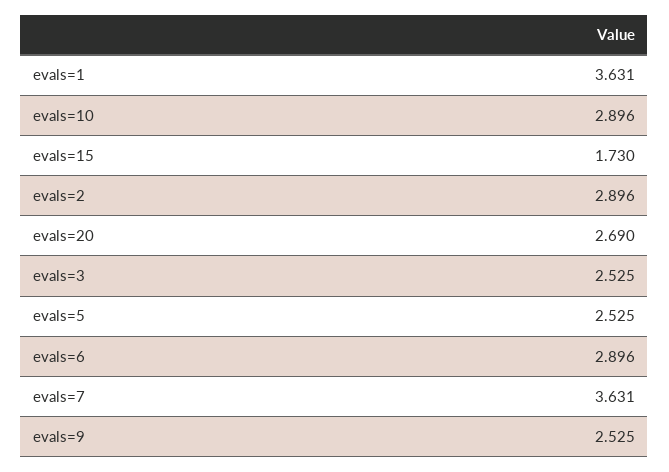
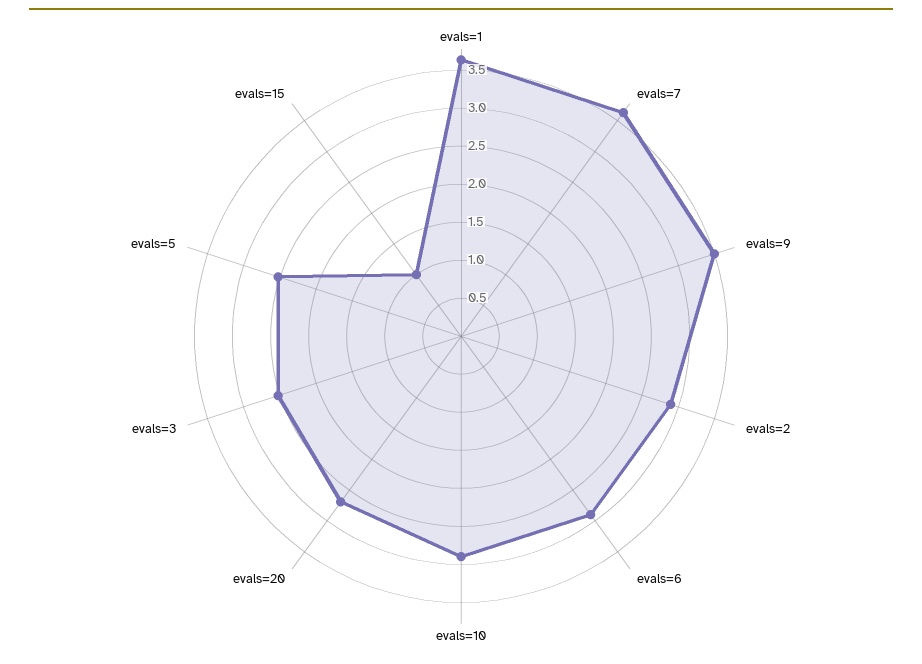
  {
    "evals=1": 3.631,
    "evals=10": 2.896,
-   "evals=15": 1.73,
+   "evals=15": 1,
    "evals=2": 2.896,
    "evals=20": 2.69,
    "evals=3": 2.525,
    "evals=5": 2.525,
    "evals=6": 2.896,
    "evals=7": 3.631,
-   "evals=9": 2.525
+   "evals=9": 3.5
  }

